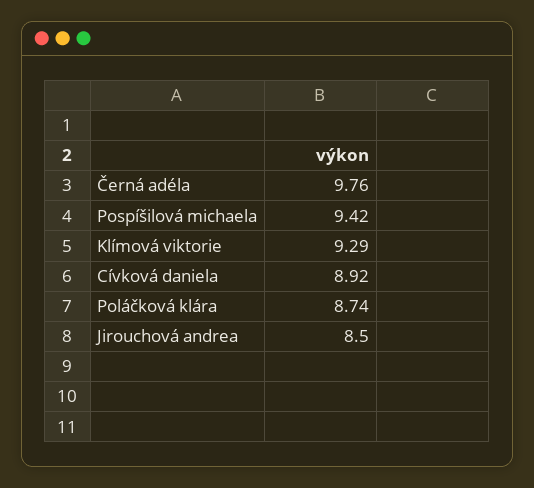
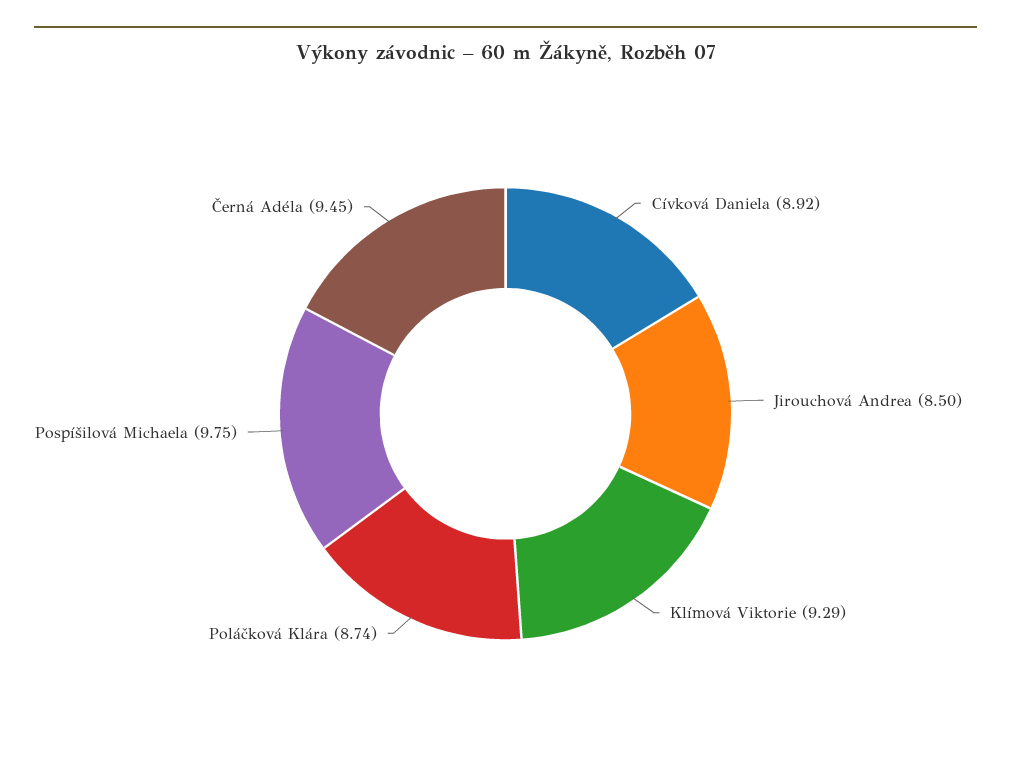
  {
-   "Černá adéla": 9.76,
+   "Černá adéla": 9.45,
-   "Pospíšilová michaela": 9.42,
+   "Pospíšilová michaela": 9.75,
    "Klímová viktorie": 9.29,
    "Cívková daniela": 8.92,
    "Poláčková klára": 8.74,
    "Jirouchová andrea": 8.5
  }

